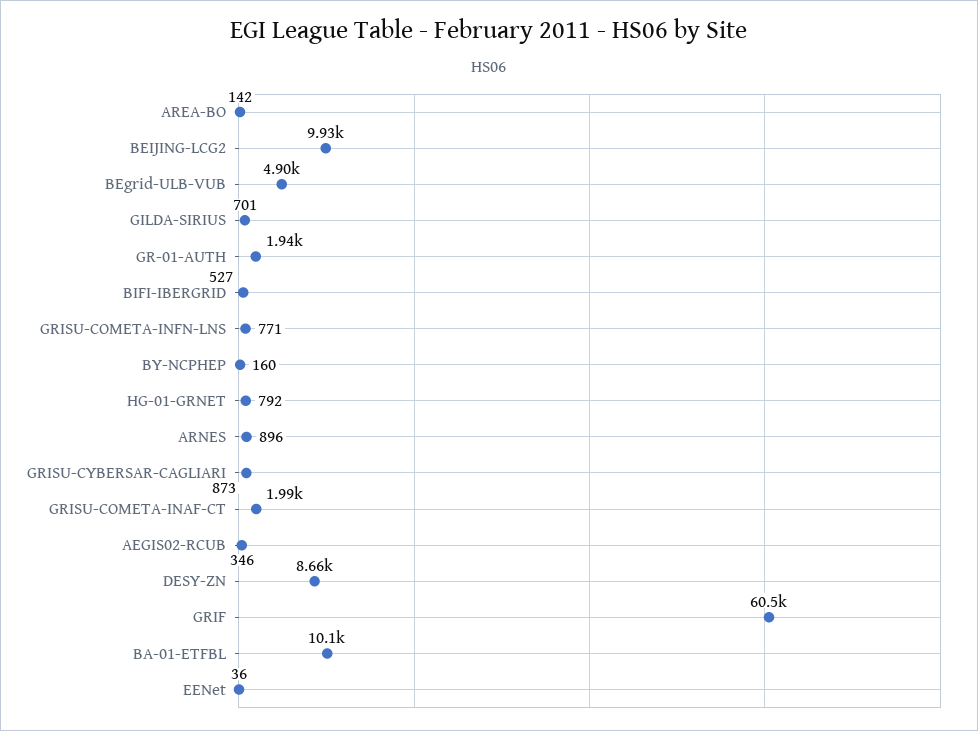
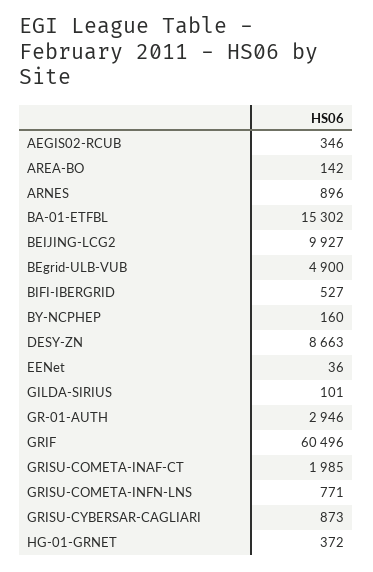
  {
    "AREA-BO": 142,
    "BEIJING-LCG2": 9927,
    "BEgrid-ULB-VUB": 4900,
-   "GILDA-SIRIUS": 701,
+   "GILDA-SIRIUS": 101,
-   "GR-01-AUTH": 1940,
+   "GR-01-AUTH": 2946,
    "BIFI-IBERGRID": 527,
    "GRISU-COMETA-INFN-LNS": 771,
    "BY-NCPHEP": 160,
-   "HG-01-GRNET": 792,
+   "HG-01-GRNET": 372,
    "ARNES": 896,
    "GRISU-CYBERSAR-CAGLIARI": 873,
    "GRISU-COMETA-INAF-CT": 1985,
    "AEGIS02-RCUB": 346,
    "DESY-ZN": 8663,
    "GRIF": 60496,
-   "BA-01-ETFBL": 10100,
+   "BA-01-ETFBL": 15302,
    "EENet": 36
  }

